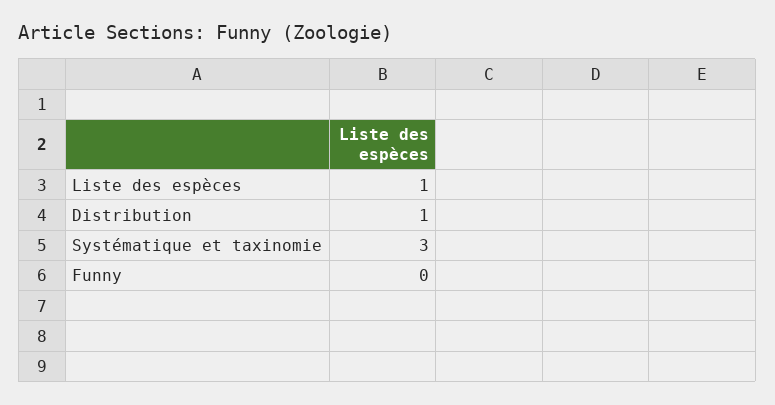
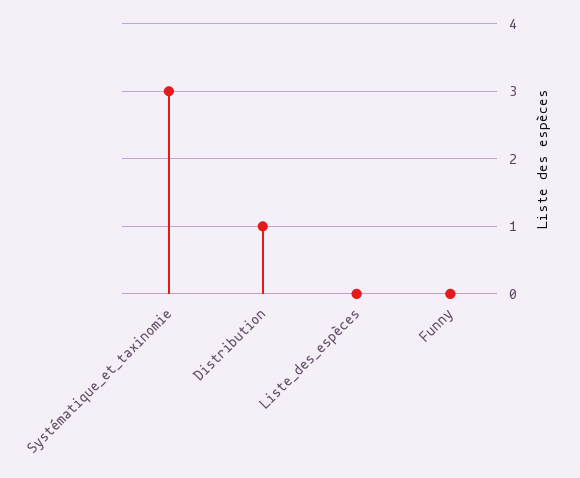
  {
-   "Liste des espèces": 1,
+   "Liste des espèces": 0,
    "Distribution": 1,
    "Systématique et taxinomie": 3,
    "Funny": 0
  }

